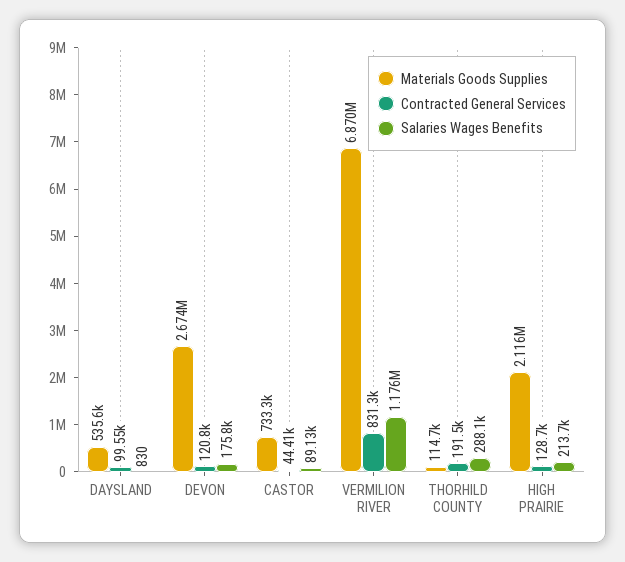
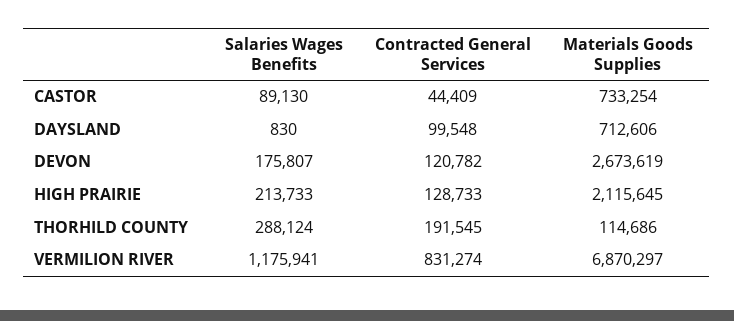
  {
    "Materials Goods Supplies": {
-     "DAYSLAND": 535600,
+     "DAYSLAND": 712606,
      "DEVON": 2673619,
      "CASTOR": 733254,
      "VERMILION RIVER": 6870297,
      "THORHILD COUNTY": 114686,
      "HIGH PRAIRIE": 2115645
    },
    "Contracted General Services": {
      "DAYSLAND": 99548,
      "DEVON": 120782,
      "CASTOR": 44409,
      "VERMILION RIVER": 831274,
      "THORHILD COUNTY": 191545,
      "HIGH PRAIRIE": 128733
    },
    "Salaries Wages Benefits": {
      "DAYSLAND": 830,
      "DEVON": 175807,
      "CASTOR": 89130,
      "VERMILION RIVER": 1175941,
      "THORHILD COUNTY": 288124,
      "HIGH PRAIRIE": 213733
    }
  }

